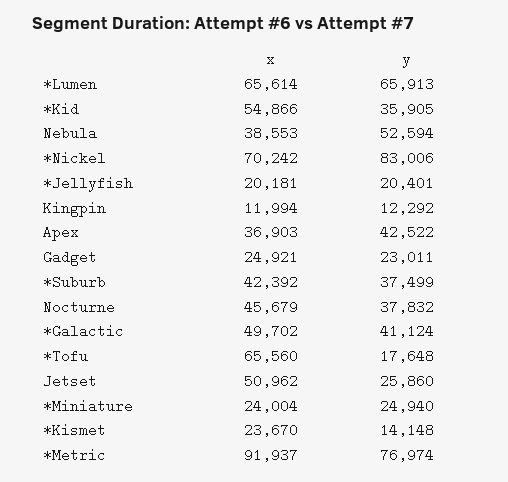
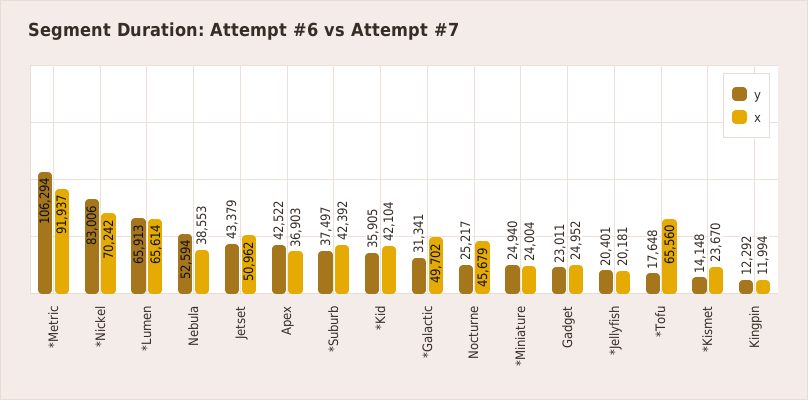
  {
    "x": {
      "*Lumen": 65614,
-     "*Kid": 54866,
+     "*Kid": 42104,
      "Nebula": 38553,
      "*Nickel": 70242,
      "*Jellyfish": 20181,
      "Kingpin": 11994,
      "Apex": 36903,
-     "Gadget": 24921,
+     "Gadget": 24952,
      "*Suburb": 42392,
      "Nocturne": 45679,
      "*Galactic": 49702,
      "*Tofu": 65560,
      "Jetset": 50962,
      "*Miniature": 24004,
      "*Kismet": 23670,
      "*Metric": 91937
    },
    "y": {
      "*Lumen": 65913,
      "*Kid": 35905,
      "Nebula": 52594,
      "*Nickel": 83006,
      "*Jellyfish": 20401,
      "Kingpin": 12292,
      "Apex": 42522,
      "Gadget": 23011,
-     "*Suburb": 37499,
+     "*Suburb": 37497,
-     "Nocturne": 37832,
+     "Nocturne": 25217,
-     "*Galactic": 41124,
+     "*Galactic": 31341,
      "*Tofu": 17648,
-     "Jetset": 25860,
+     "Jetset": 43379,
      "*Miniature": 24940,
      "*Kismet": 14148,
-     "*Metric": 76974
+     "*Metric": 106294
    }
  }

